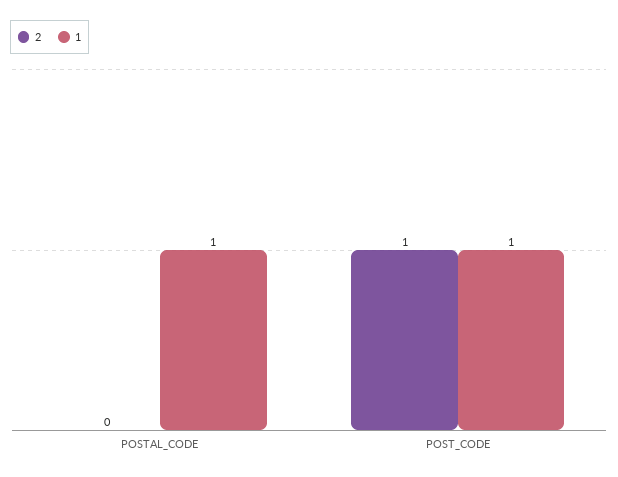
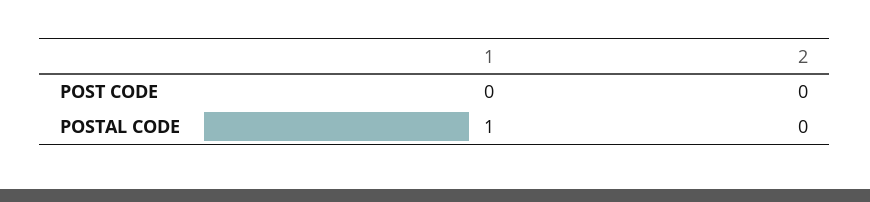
  {
    "2": {
      "POSTAL_CODE": 0,
-     "POST_CODE": 1
+     "POST_CODE": 0
    },
    "1": {
      "POSTAL_CODE": 1,
-     "POST_CODE": 1
+     "POST_CODE": 0
    }
  }

